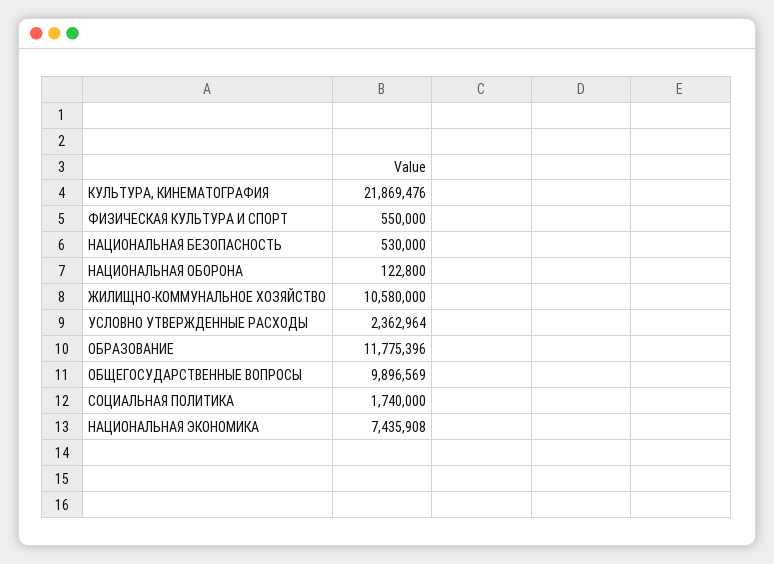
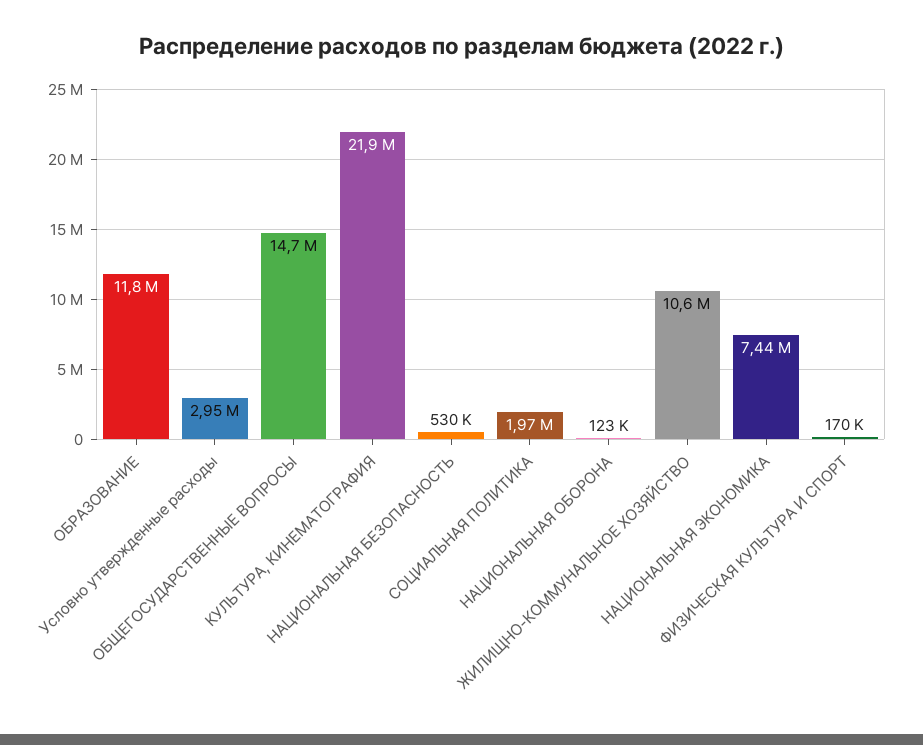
  {
    "КУЛЬТУРА, КИНЕМАТОГРАФИЯ": 21869476,
-   "ФИЗИЧЕСКАЯ КУЛЬТУРА И СПОРТ": 550000,
+   "ФИЗИЧЕСКАЯ КУЛЬТУРА И СПОРТ": 170000,
    "НАЦИОНАЛЬНАЯ БЕЗОПАСНОСТЬ": 530000,
    "НАЦИОНАЛЬНАЯ ОБОРОНА": 122800,
    "ЖИЛИЩНО-КОММУНАЛЬНОЕ ХОЗЯЙСТВО": 10580000,
-   "УСЛОВНО УТВЕРЖДЕННЫЕ РАСХОДЫ": 2362964,
+   "УСЛОВНО УТВЕРЖДЕННЫЕ РАСХОДЫ": 2950000,
    "ОБРАЗОВАНИЕ": 11775396,
-   "ОБЩЕГОСУДАРСТВЕННЫЕ ВОПРОСЫ": 9896569,
+   "ОБЩЕГОСУДАРСТВЕННЫЕ ВОПРОСЫ": 14700000,
-   "СОЦИАЛЬНАЯ ПОЛИТИКА": 1740000,
+   "СОЦИАЛЬНАЯ ПОЛИТИКА": 1970000,
    "НАЦИОНАЛЬНАЯ ЭКОНОМИКА": 7435908
  }

